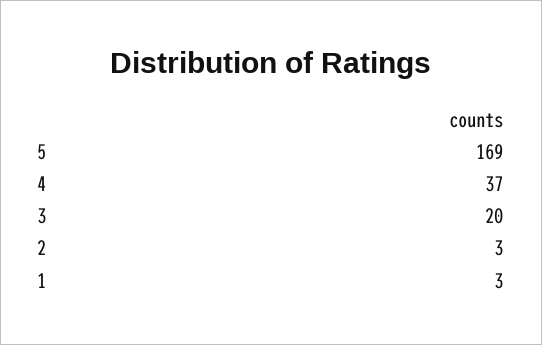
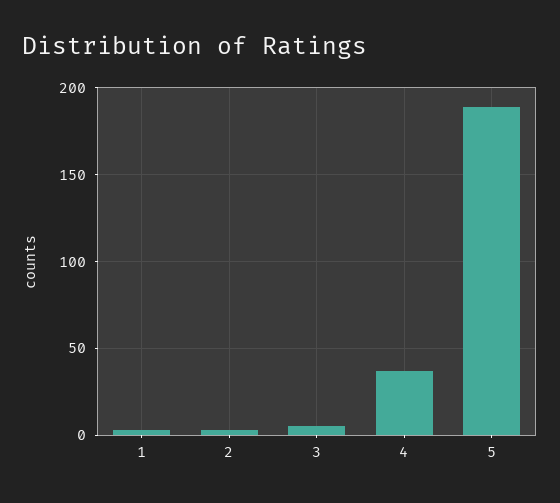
  {
-   "5": 169,
+   "5": 190,
    "4": 37,
-   "3": 20,
+   "3": 5,
    "2": 3,
    "1": 3
  }

